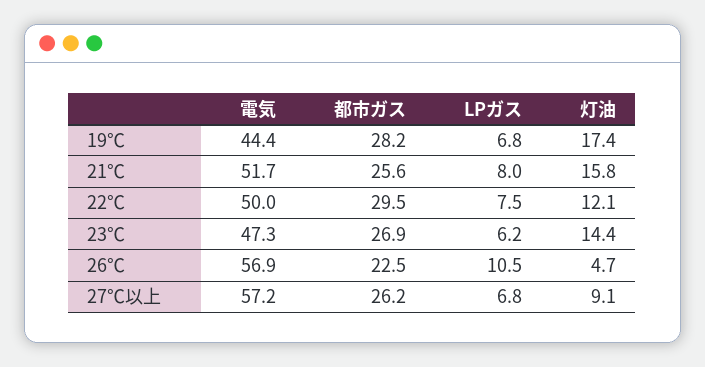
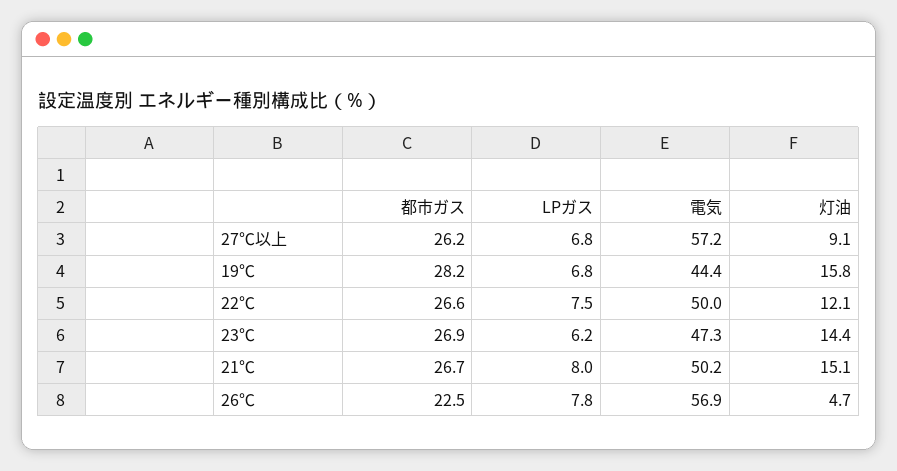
  {
    "電気": {
      "19℃": 44.4,
-     "21℃": 51.7,
+     "21℃": 50.2,
      "22℃": 50,
      "23℃": 47.3,
      "26℃": 56.9,
      "27℃以上": 57.2
    },
    "都市ガス": {
      "19℃": 28.2,
-     "21℃": 25.6,
+     "21℃": 26.7,
-     "22℃": 29.5,
+     "22℃": 26.6,
      "23℃": 26.9,
      "26℃": 22.5,
      "27℃以上": 26.2
    },
    "LPガス": {
      "19℃": 6.8,
      "21℃": 8,
      "22℃": 7.5,
      "23℃": 6.2,
-     "26℃": 10.5,
+     "26℃": 7.8,
      "27℃以上": 6.8
    },
    "灯油": {
-     "19℃": 17.4,
+     "19℃": 15.8,
-     "21℃": 15.8,
+     "21℃": 15.1,
      "22℃": 12.1,
      "23℃": 14.4,
      "26℃": 4.7,
      "27℃以上": 9.1
    }
  }

